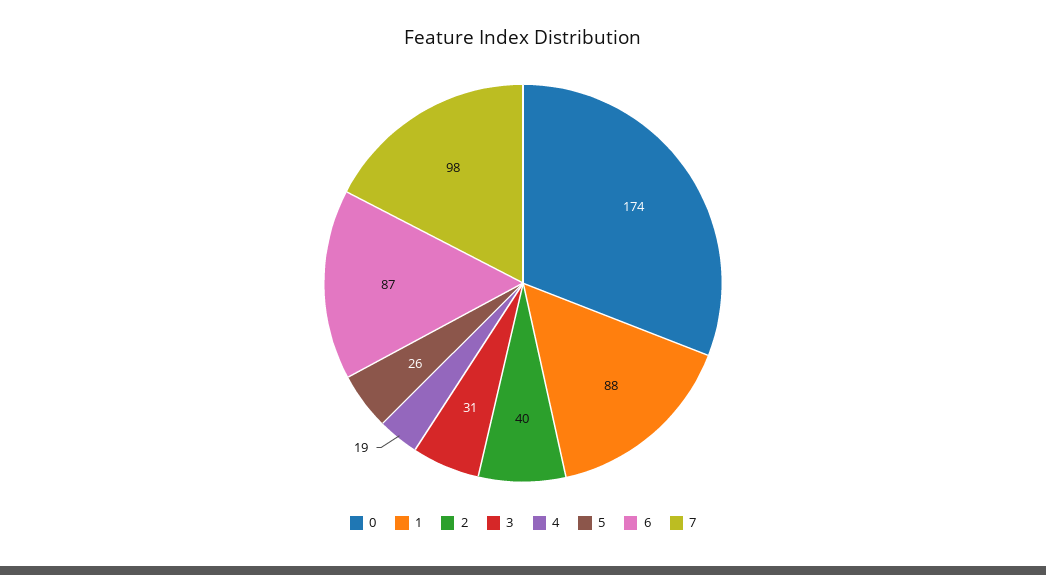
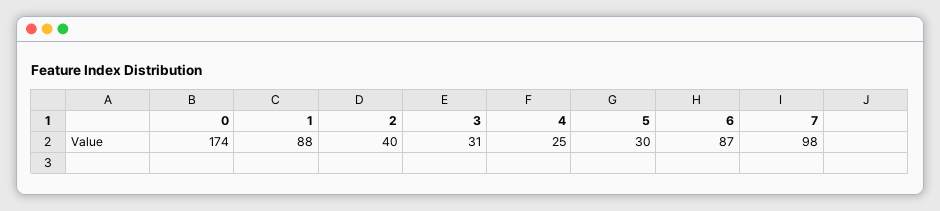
  {
    "0": 174,
    "1": 88,
    "2": 40,
    "3": 31,
-   "4": 19,
+   "4": 25,
-   "5": 26,
+   "5": 30,
    "6": 87,
    "7": 98
  }

